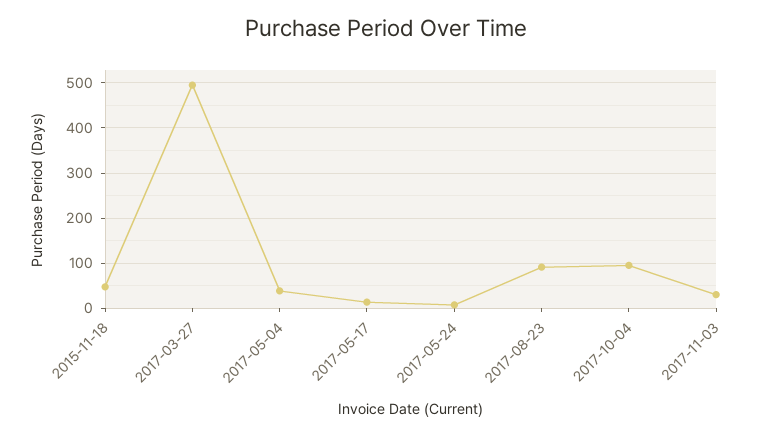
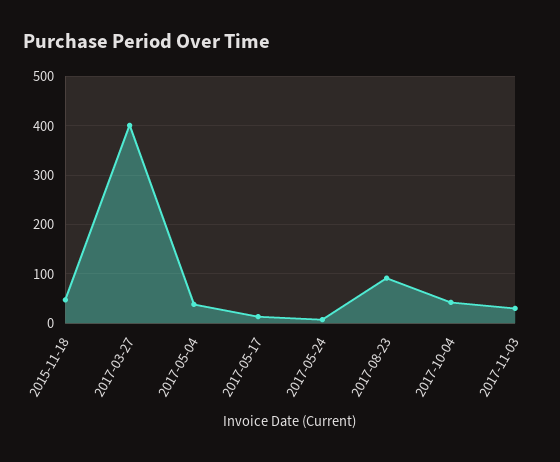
  {
    "2015-11-18": 40,
-   "2017-03-27": 500,
+   "2017-03-27": 400,
    "2017-05-04": 40,
    "2017-05-17": 20,
    "2017-05-24": 0,
    "2017-08-23": 100,
-   "2017-10-04": 100,
+   "2017-10-04": 40,
    "2017-11-03": 40
  }

